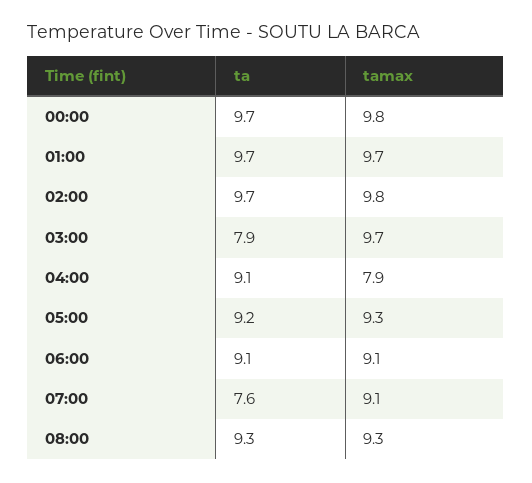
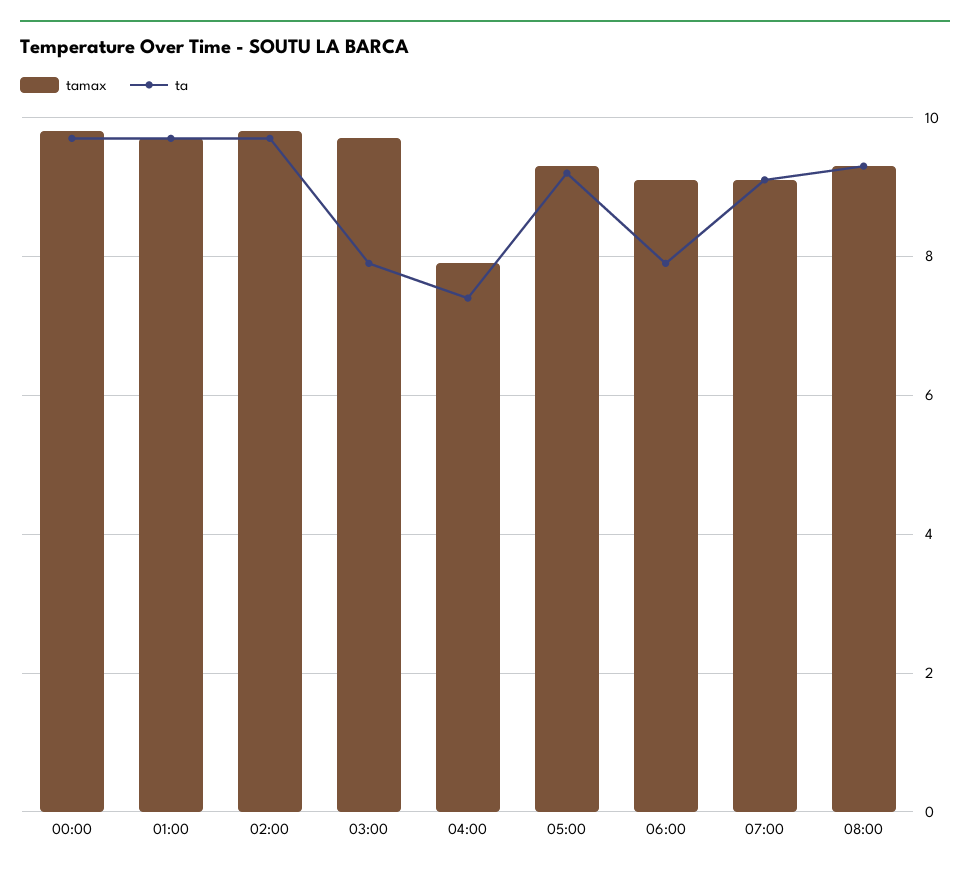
  {
    "ta": {
      "00:00": 9.7,
      "01:00": 9.7,
      "02:00": 9.7,
      "03:00": 7.9,
-     "04:00": 9.1,
+     "04:00": 7.5,
      "05:00": 9.2,
-     "06:00": 9.1,
+     "06:00": 8,
-     "07:00": 7.6,
+     "07:00": 9,
      "08:00": 9.3
    },
    "tamax": {
      "00:00": 9.8,
      "01:00": 9.7,
      "02:00": 9.8,
      "03:00": 9.7,
      "04:00": 7.9,
      "05:00": 9.3,
      "06:00": 9.1,
      "07:00": 9.1,
      "08:00": 9.3
    }
  }

